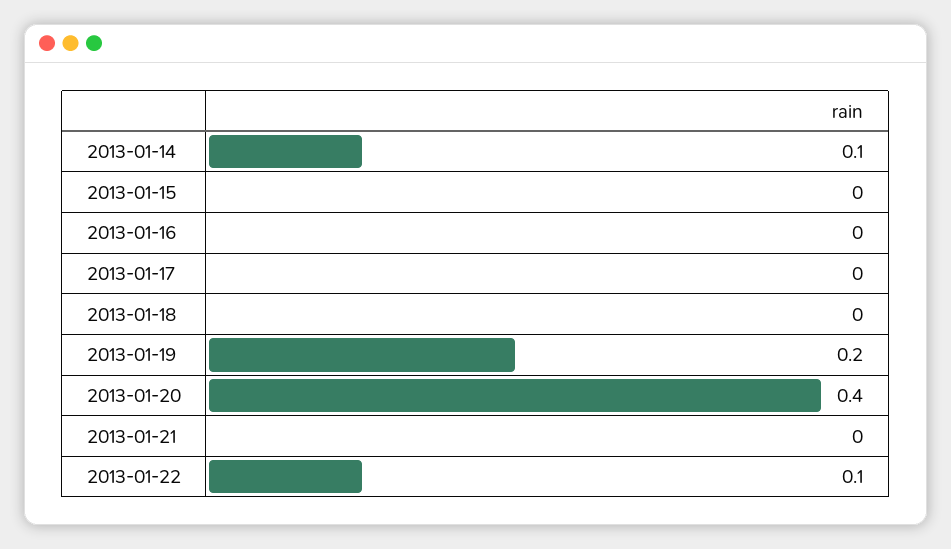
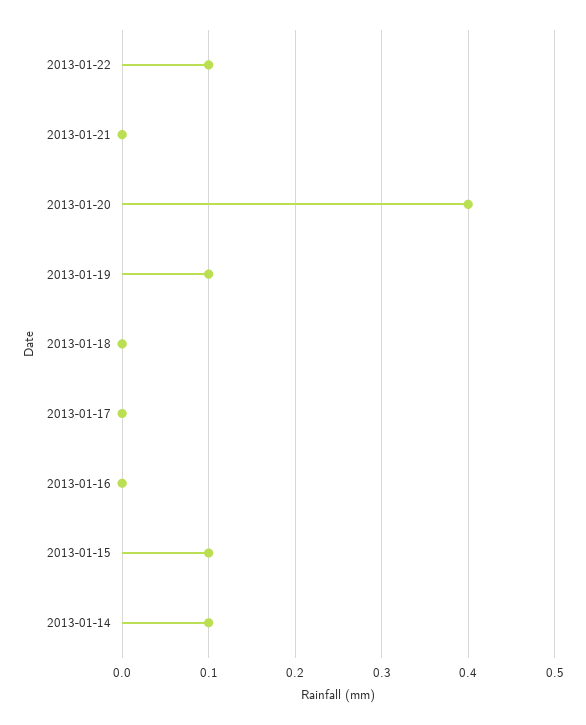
  {
    "2013-01-14": 0.1,
-   "2013-01-15": 0,
+   "2013-01-15": 0.1,
    "2013-01-16": 0,
    "2013-01-17": 0,
    "2013-01-18": 0,
-   "2013-01-19": 0.2,
+   "2013-01-19": 0.1,
    "2013-01-20": 0.4,
    "2013-01-21": 0,
    "2013-01-22": 0.1
  }

